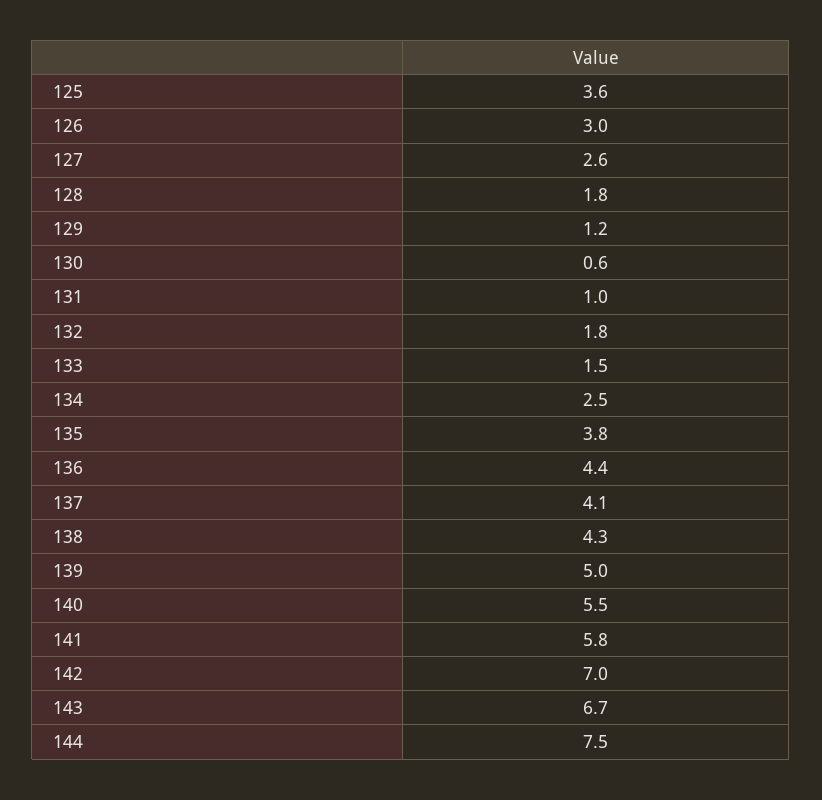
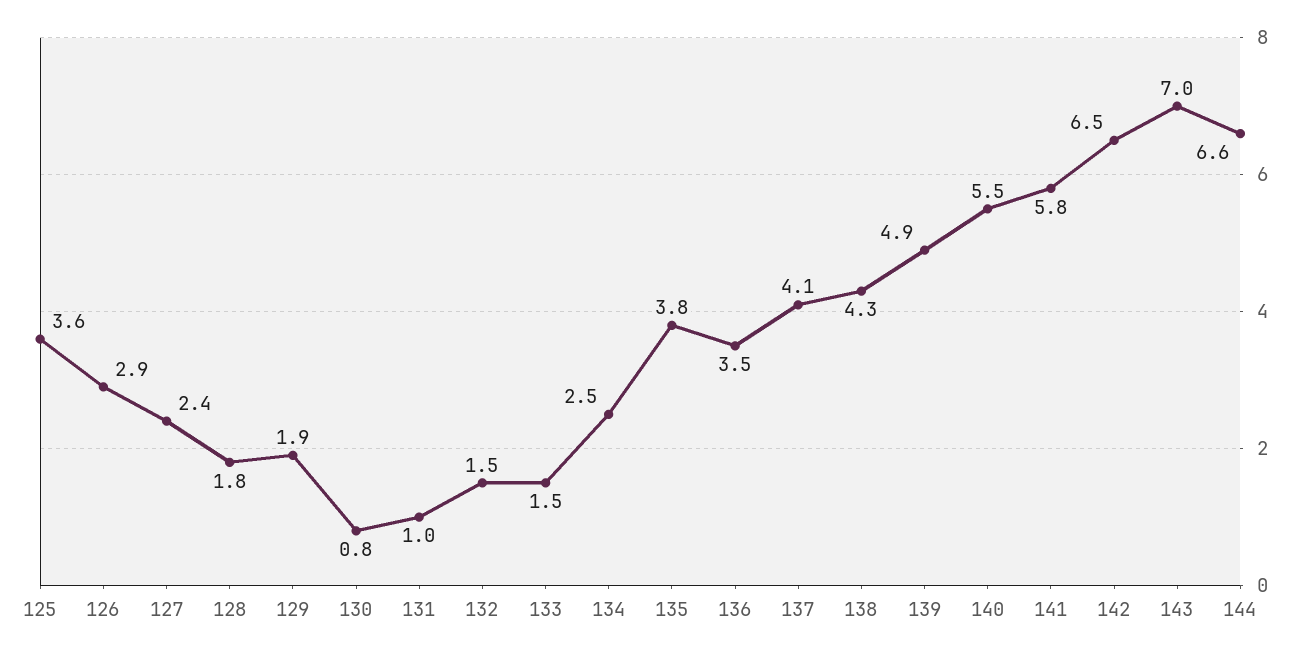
  {
    "125": 3.6,
-   "126": 3,
+   "126": 2.9,
-   "127": 2.6,
+   "127": 2.4,
    "128": 1.8,
-   "129": 1.2,
+   "129": 1.9,
-   "130": 0.6,
+   "130": 0.8,
    "131": 1,
-   "132": 1.8,
+   "132": 1.5,
    "133": 1.5,
    "134": 2.5,
    "135": 3.8,
-   "136": 4.4,
+   "136": 3.5,
    "137": 4.1,
    "138": 4.3,
-   "139": 5,
+   "139": 4.9,
    "140": 5.5,
    "141": 5.8,
-   "142": 7,
+   "142": 6.5,
-   "143": 6.7,
+   "143": 7,
-   "144": 7.5
+   "144": 6.6
  }

